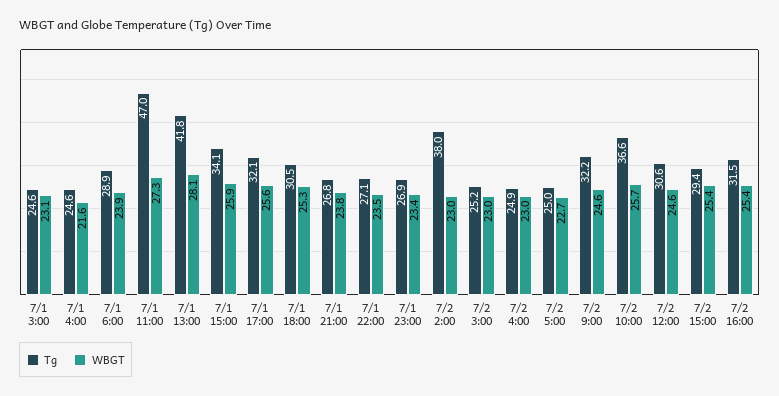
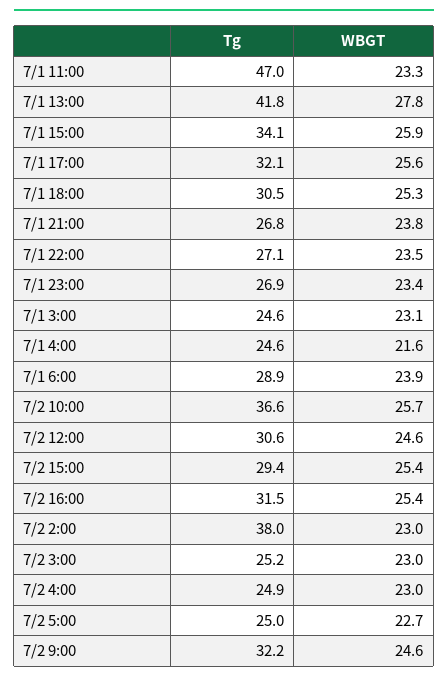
  {
    "Tg": {
      "7/1 3:00": 24.6,
      "7/1 4:00": 24.6,
      "7/1 6:00": 28.9,
      "7/1 11:00": 47,
      "7/1 13:00": 41.8,
      "7/1 15:00": 34.1,
      "7/1 17:00": 32.1,
      "7/1 18:00": 30.5,
      "7/1 21:00": 26.8,
      "7/1 22:00": 27.1,
      "7/1 23:00": 26.9,
      "7/2 2:00": 38,
      "7/2 3:00": 25.2,
      "7/2 4:00": 24.9,
      "7/2 5:00": 25,
      "7/2 9:00": 32.2,
      "7/2 10:00": 36.6,
      "7/2 12:00": 30.6,
      "7/2 15:00": 29.4,
      "7/2 16:00": 31.5
    },
    "WBGT": {
      "7/1 3:00": 23.1,
      "7/1 4:00": 21.6,
      "7/1 6:00": 23.9,
-     "7/1 11:00": 27.3,
+     "7/1 11:00": 23.3,
-     "7/1 13:00": 28.1,
+     "7/1 13:00": 27.8,
      "7/1 15:00": 25.9,
      "7/1 17:00": 25.6,
      "7/1 18:00": 25.3,
      "7/1 21:00": 23.8,
      "7/1 22:00": 23.5,
      "7/1 23:00": 23.4,
      "7/2 2:00": 23,
      "7/2 3:00": 23,
      "7/2 4:00": 23,
      "7/2 5:00": 22.7,
      "7/2 9:00": 24.6,
      "7/2 10:00": 25.7,
      "7/2 12:00": 24.6,
      "7/2 15:00": 25.4,
      "7/2 16:00": 25.4
    }
  }

